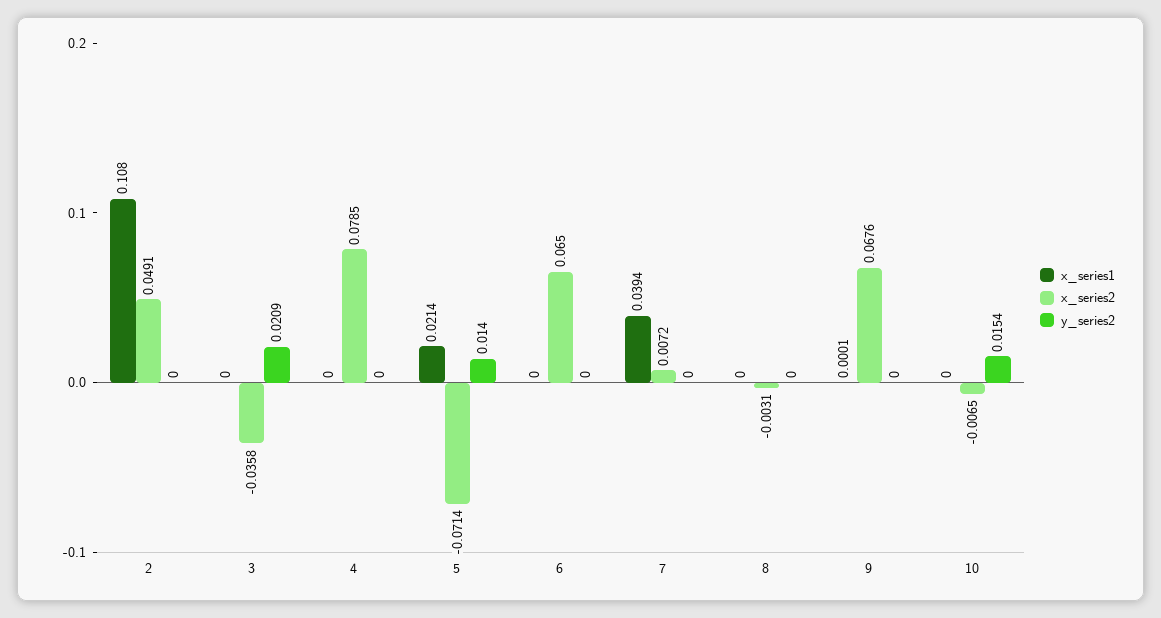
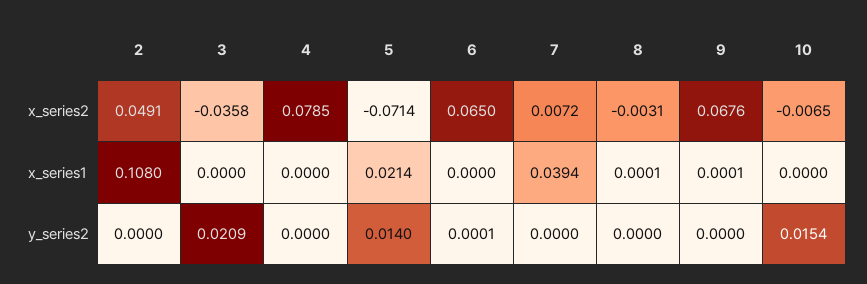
  {
    "x_series1": {
      "2": 0.108,
      "3": 0,
      "4": 0,
      "5": 0.0214,
      "6": 0,
      "7": 0.0394,
-     "8": 0,
+     "8": 0.0001,
      "9": 0.0001,
      "10": 0
    },
    "x_series2": {
      "2": 0.0491,
      "3": -0.0358,
      "4": 0.0785,
      "5": -0.0714,
      "6": 0.065,
      "7": 0.0072,
      "8": -0.0031,
      "9": 0.0676,
      "10": -0.0065
    },
    "y_series2": {
      "2": 0,
      "3": 0.0209,
      "4": 0,
      "5": 0.014,
-     "6": 0,
+     "6": 0.0001,
      "7": 0,
      "8": 0,
      "9": 0,
      "10": 0.0154
    }
  }

